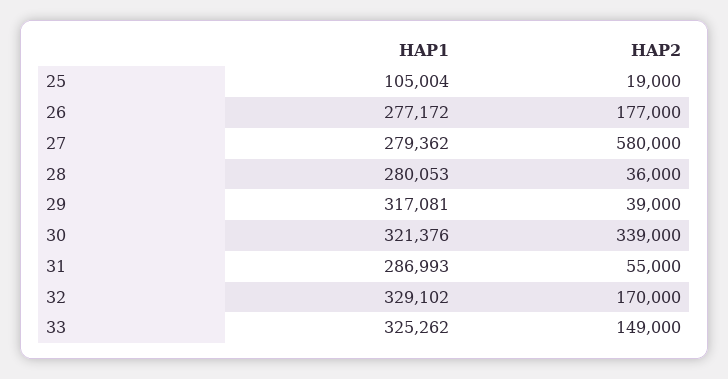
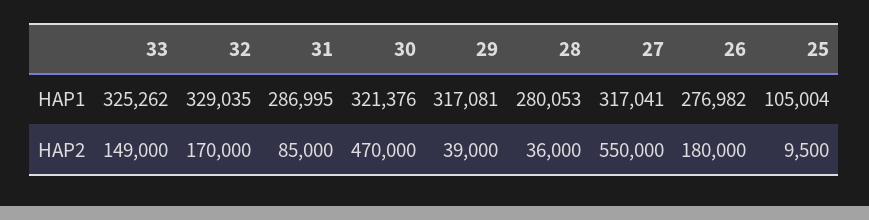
  {
    "HAP1": {
      "25": 105004,
-     "26": 277172,
+     "26": 276982,
-     "27": 279362,
+     "27": 317041,
      "28": 280053,
      "29": 317081,
      "30": 321376,
-     "31": 286993,
+     "31": 286995,
-     "32": 329102,
+     "32": 329035,
      "33": 325262
    },
    "HAP2": {
-     "25": 19000,
+     "25": 9500,
-     "26": 177000,
+     "26": 180000,
-     "27": 580000,
+     "27": 550000,
      "28": 36000,
      "29": 39000,
-     "30": 339000,
+     "30": 470000,
-     "31": 55000,
+     "31": 85000,
      "32": 170000,
      "33": 149000
    }
  }

